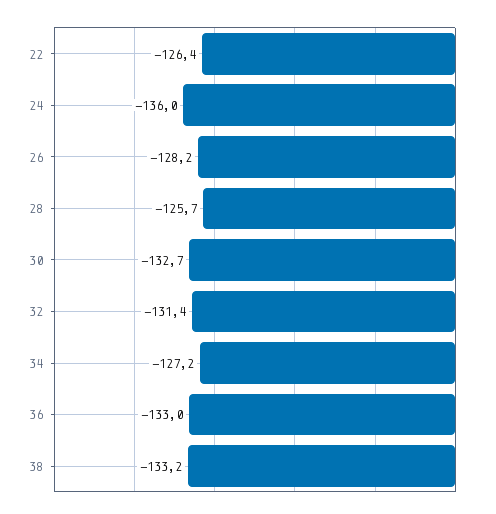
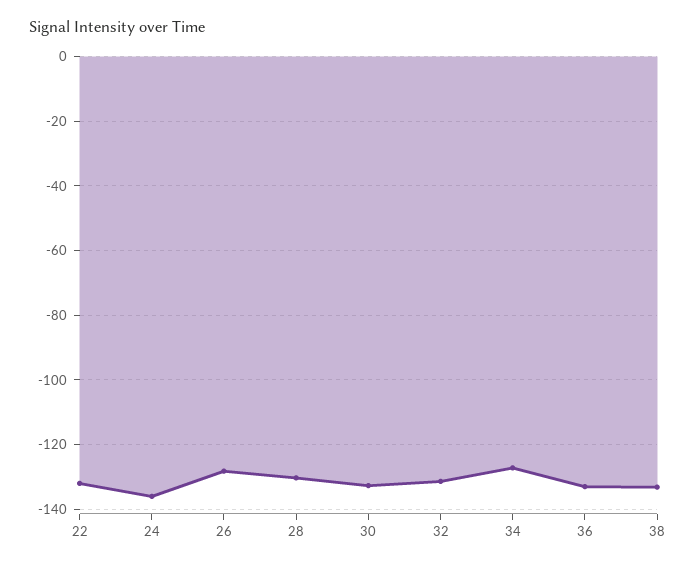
  {
-   "22": -126.4,
+   "22": -132,
    "24": -136,
    "26": -128.2,
-   "28": -125.7,
+   "28": -130,
    "30": -132.7,
    "32": -131.4,
    "34": -127.2,
    "36": -133,
    "38": -133.2
  }

